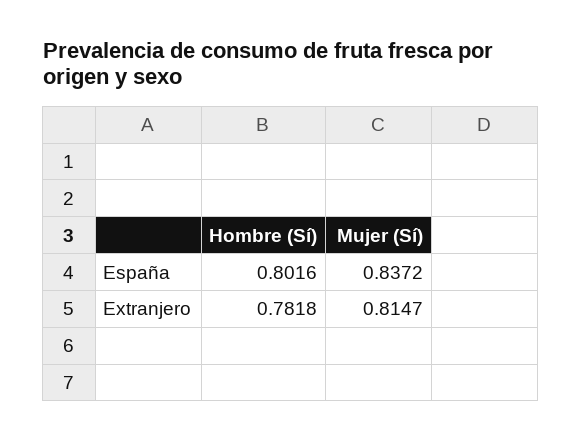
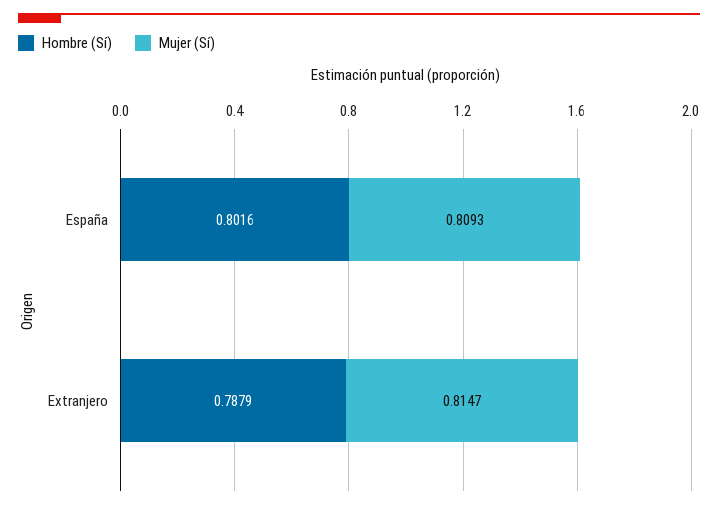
  {
    "Hombre (Sí)": {
      "España": 0.8016,
-     "Extranjero": 0.7818
+     "Extranjero": 0.7879
    },
    "Mujer (Sí)": {
-     "España": 0.8372,
+     "España": 0.8093,
      "Extranjero": 0.8147
    }
  }

